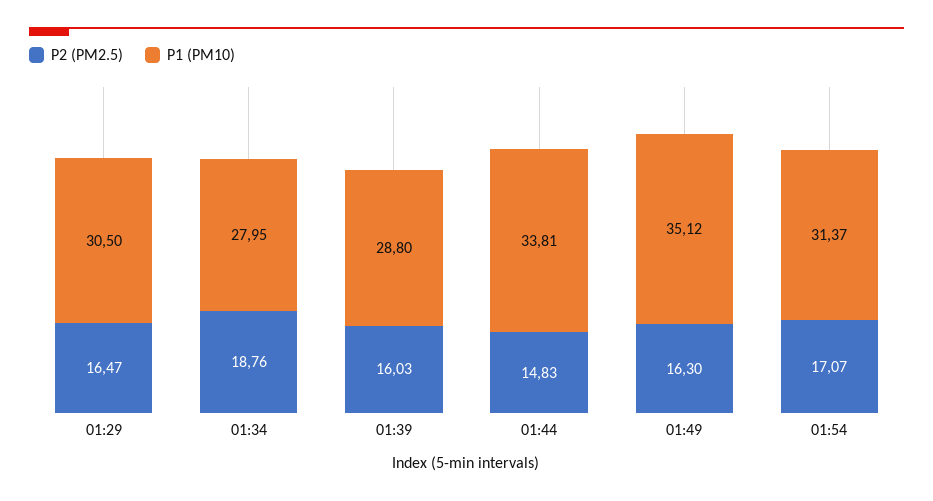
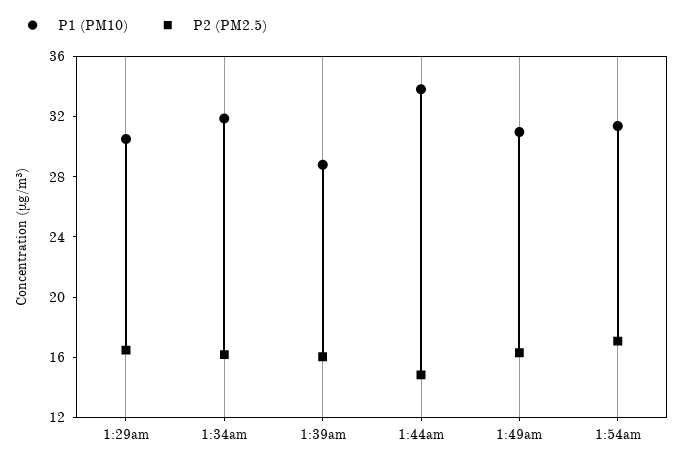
  {
    "P2 (PM2.5)": {
      "01:29": 16.47,
-     "01:34": 18.76,
+     "01:34": 16,
      "01:39": 16.03,
      "01:44": 14.83,
      "01:49": 16.3,
      "01:54": 17.07
    },
    "P1 (PM10)": {
      "01:29": 30.5,
-     "01:34": 27.95,
+     "01:34": 32,
      "01:39": 28.8,
      "01:44": 33.81,
-     "01:49": 35.12,
+     "01:49": 31,
      "01:54": 31.37
    }
  }

